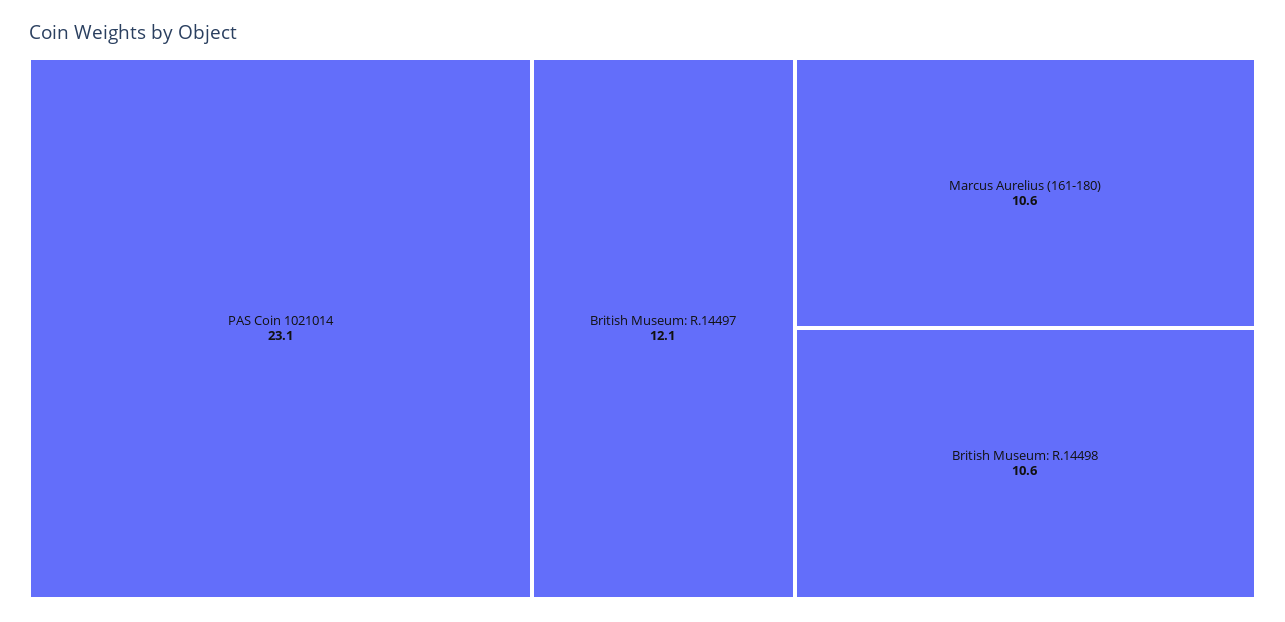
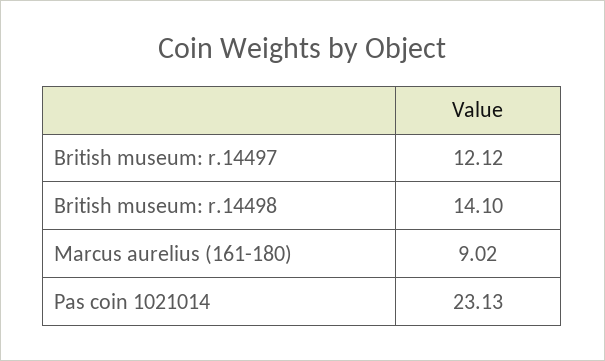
  {
    "PAS Coin 1021014": 23.13,
    "British Museum: R.14497": 12.12,
-   "Marcus Aurelius (161-180)": 10.6,
+   "Marcus Aurelius (161-180)": 9.02,
-   "British Museum: R.14498": 10.6
+   "British Museum: R.14498": 14.1
  }

